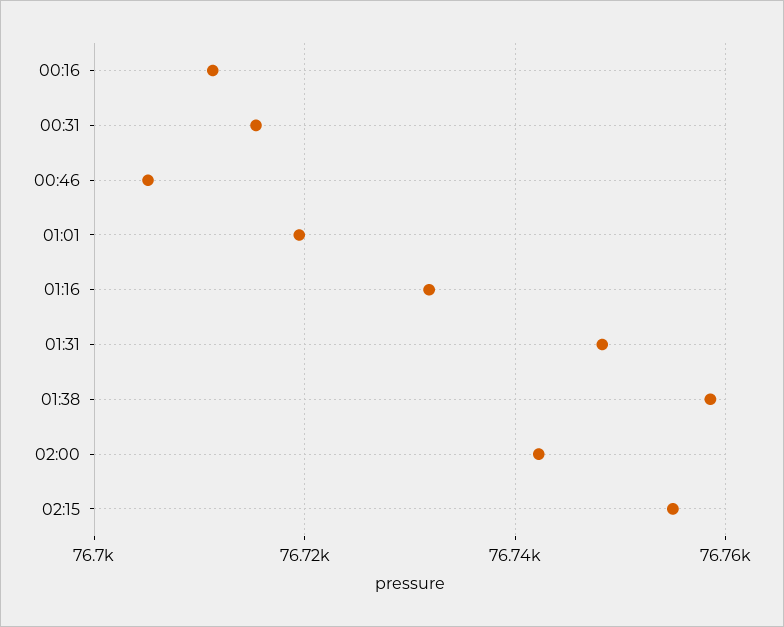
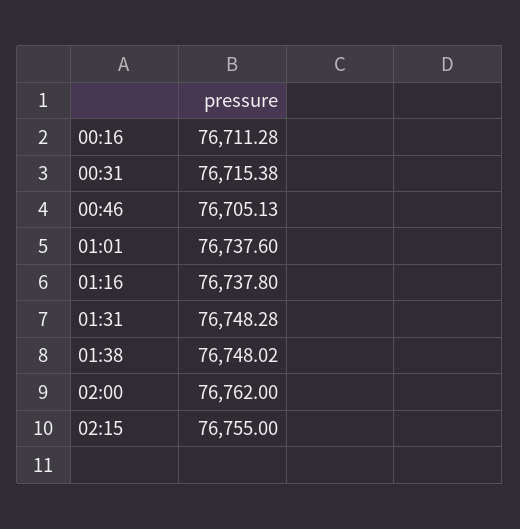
  {
    "00:16": 76711.28,
    "00:31": 76715.38,
    "00:46": 76705.13,
-   "01:01": 76720,
+   "01:01": 76737.6,
-   "01:16": 76732,
+   "01:16": 76737.8,
    "01:31": 76748.28,
-   "01:38": 76758,
+   "01:38": 76748.02,
-   "02:00": 76742,
+   "02:00": 76762,
    "02:15": 76755
  }

